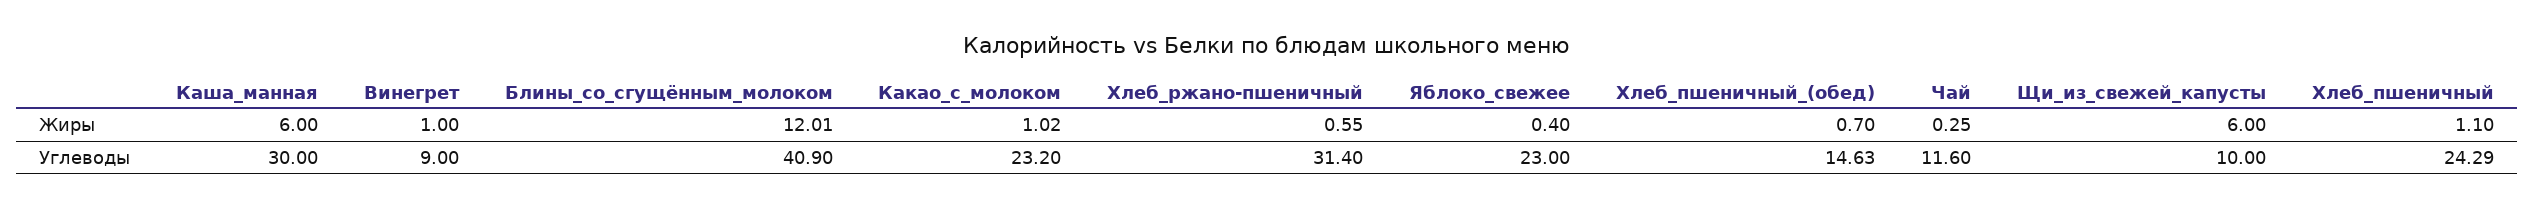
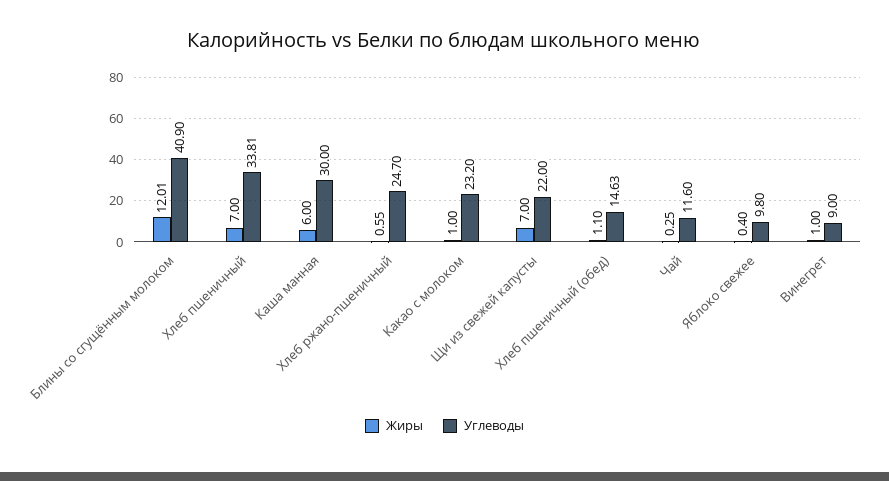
  {
    "Жиры": {
      "Каша_манная": 6,
      "Винегрет": 1,
      "Блины_со_сгущённым_молоком": 12.01,
-     "Какао_с_молоком": 1.02,
+     "Какао_с_молоком": 1,
      "Хлеб_ржано-пшеничный": 0.55,
      "Яблоко_свежее": 0.4,
-     "Хлеб_пшеничный_(обед)": 0.7,
+     "Хлеб_пшеничный_(обед)": 1.1,
      "Чай": 0.25,
-     "Щи_из_свежей_капусты": 6,
+     "Щи_из_свежей_капусты": 7,
-     "Хлеб_пшеничный": 1.1
+     "Хлеб_пшеничный": 7
    },
    "Углеводы": {
      "Каша_манная": 30,
      "Винегрет": 9,
      "Блины_со_сгущённым_молоком": 40.9,
      "Какао_с_молоком": 23.2,
-     "Хлеб_ржано-пшеничный": 31.4,
+     "Хлеб_ржано-пшеничный": 24.7,
-     "Яблоко_свежее": 23,
+     "Яблоко_свежее": 9.8,
      "Хлеб_пшеничный_(обед)": 14.63,
      "Чай": 11.6,
-     "Щи_из_свежей_капусты": 10,
+     "Щи_из_свежей_капусты": 22,
-     "Хлеб_пшеничный": 24.29
+     "Хлеб_пшеничный": 33.81
    }
  }

